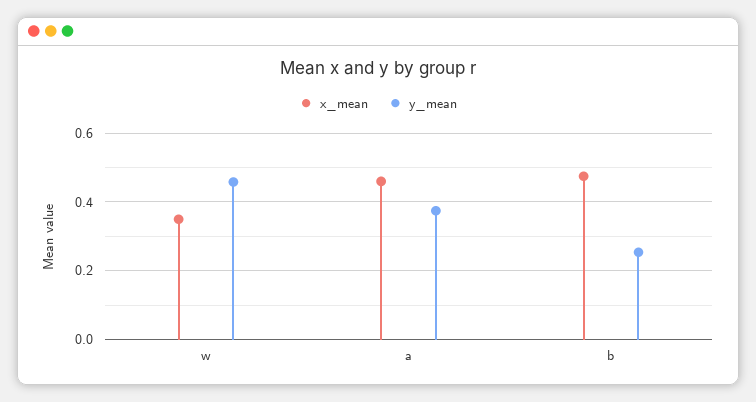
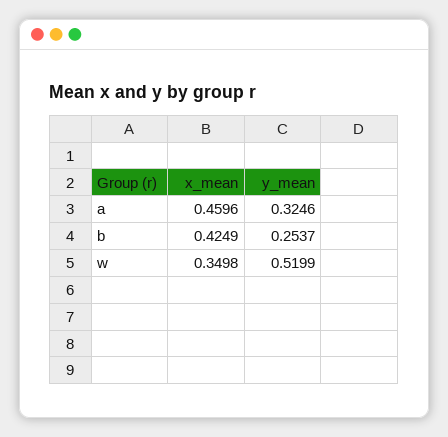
  {
    "x_mean": {
      "w": 0.3498,
      "a": 0.4596,
-     "b": 0.48
+     "b": 0.4249
    },
    "y_mean": {
-     "w": 0.46,
+     "w": 0.5199,
-     "a": 0.38,
+     "a": 0.3246,
      "b": 0.2537
    }
  }

